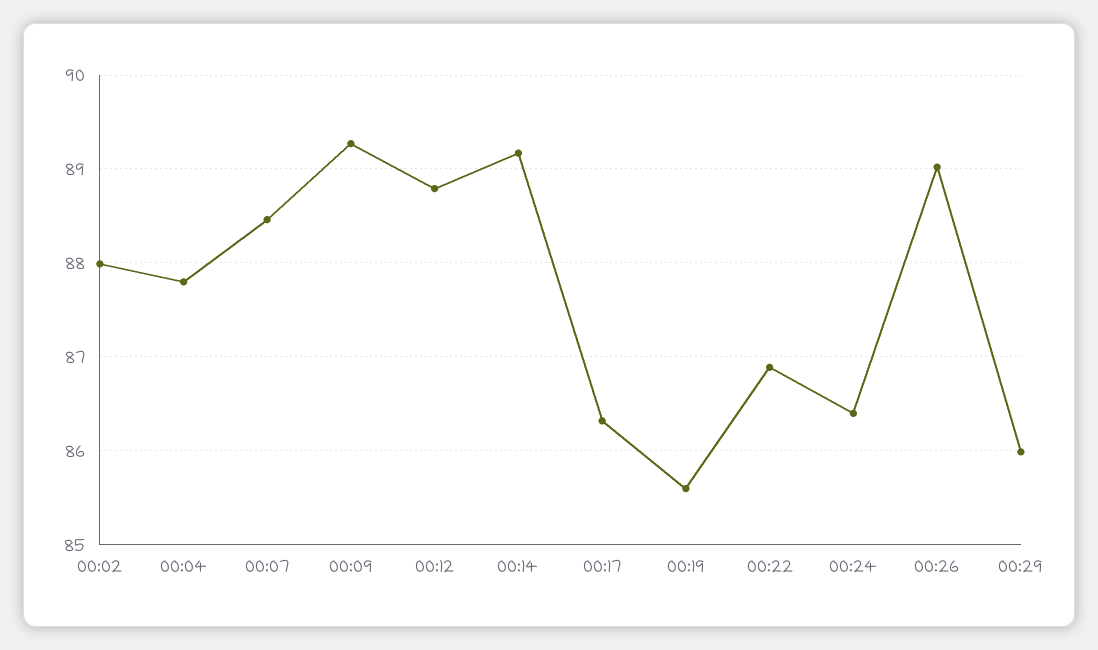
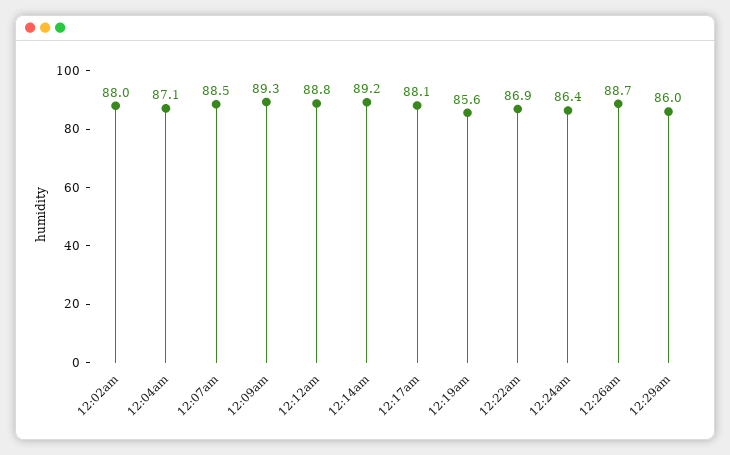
  {
    "00:02": 88,
-   "00:04": 87.8,
+   "00:04": 87.1,
    "00:07": 88.5,
    "00:09": 89.3,
    "00:12": 88.8,
    "00:14": 89.2,
-   "00:17": 86.3,
+   "00:17": 88.1,
    "00:19": 85.6,
    "00:22": 86.9,
    "00:24": 86.4,
-   "00:26": 89,
+   "00:26": 88.7,
    "00:29": 86
  }

